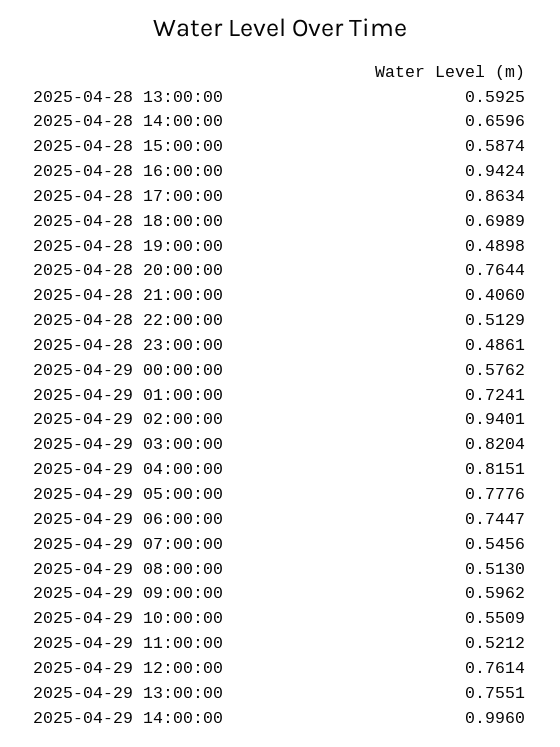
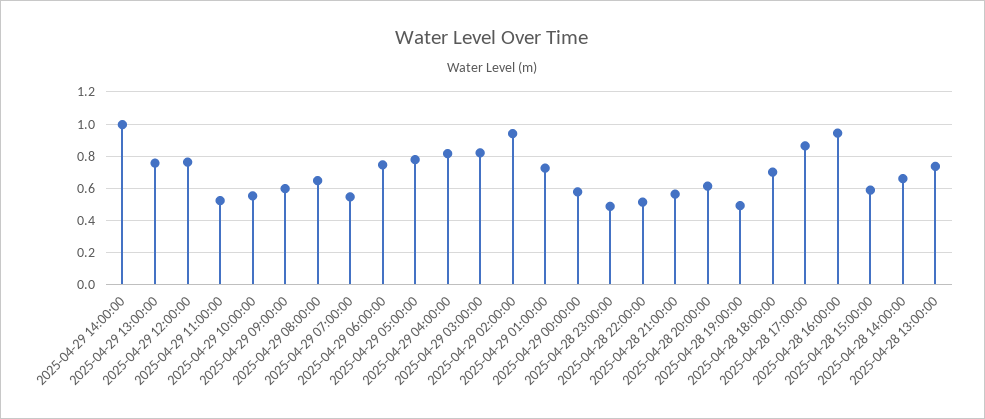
  {
-   "2025-04-28 13:00:00": 0.5925,
+   "2025-04-28 13:00:00": 0.75,
    "2025-04-28 14:00:00": 0.6596,
    "2025-04-28 15:00:00": 0.5874,
    "2025-04-28 16:00:00": 0.9424,
    "2025-04-28 17:00:00": 0.8634,
    "2025-04-28 18:00:00": 0.6989,
    "2025-04-28 19:00:00": 0.4898,
-   "2025-04-28 20:00:00": 0.7644,
+   "2025-04-28 20:00:00": 0.6,
-   "2025-04-28 21:00:00": 0.406,
+   "2025-04-28 21:00:00": 0.55,
    "2025-04-28 22:00:00": 0.5129,
    "2025-04-28 23:00:00": 0.4861,
    "2025-04-29 00:00:00": 0.5762,
    "2025-04-29 01:00:00": 0.7241,
    "2025-04-29 02:00:00": 0.9401,
    "2025-04-29 03:00:00": 0.8204,
    "2025-04-29 04:00:00": 0.8151,
    "2025-04-29 05:00:00": 0.7776,
    "2025-04-29 06:00:00": 0.7447,
    "2025-04-29 07:00:00": 0.5456,
-   "2025-04-29 08:00:00": 0.513,
+   "2025-04-29 08:00:00": 0.65,
    "2025-04-29 09:00:00": 0.5962,
    "2025-04-29 10:00:00": 0.5509,
    "2025-04-29 11:00:00": 0.5212,
    "2025-04-29 12:00:00": 0.7614,
    "2025-04-29 13:00:00": 0.7551,
    "2025-04-29 14:00:00": 0.996
  }

